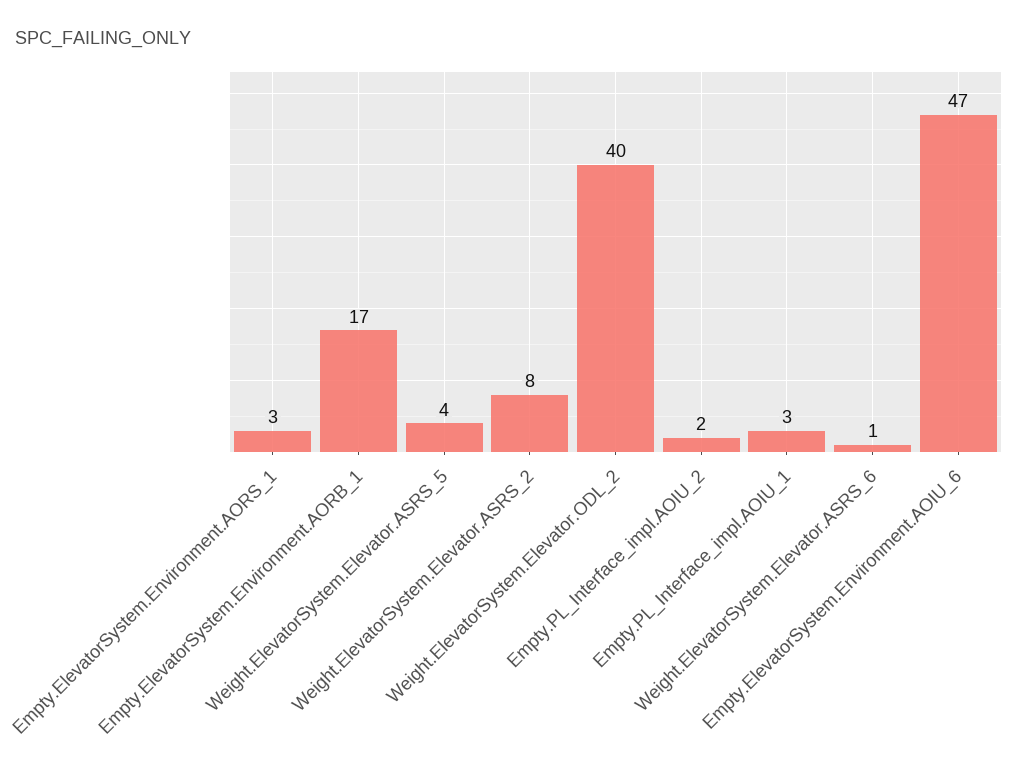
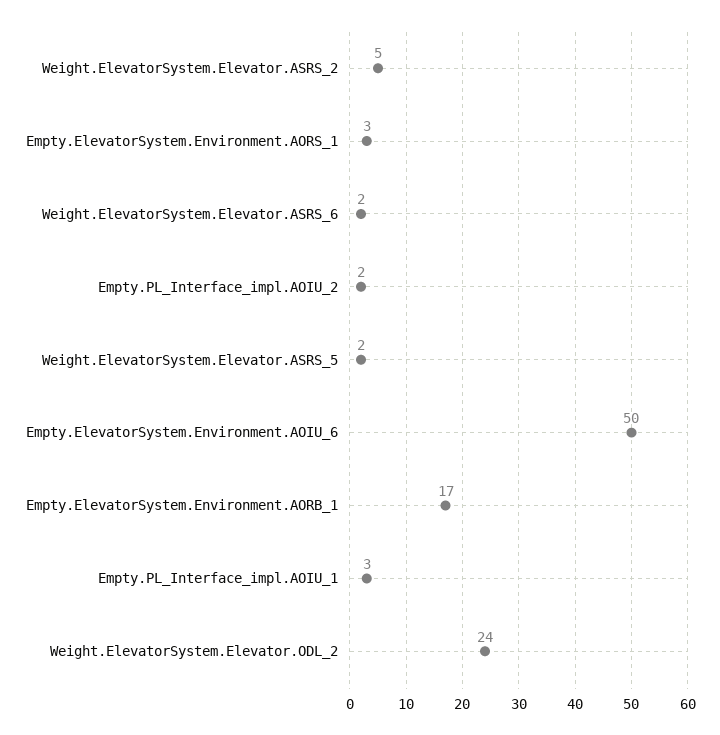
  {
    "Empty.ElevatorSystem.Environment.AORS_1": 3,
    "Empty.ElevatorSystem.Environment.AORB_1": 17,
-   "Weight.ElevatorSystem.Elevator.ASRS_5": 4,
+   "Weight.ElevatorSystem.Elevator.ASRS_5": 2,
-   "Weight.ElevatorSystem.Elevator.ASRS_2": 8,
+   "Weight.ElevatorSystem.Elevator.ASRS_2": 5,
-   "Weight.ElevatorSystem.Elevator.ODL_2": 40,
+   "Weight.ElevatorSystem.Elevator.ODL_2": 24,
    "Empty.PL_Interface_impl.AOIU_2": 2,
    "Empty.PL_Interface_impl.AOIU_1": 3,
-   "Weight.ElevatorSystem.Elevator.ASRS_6": 1,
+   "Weight.ElevatorSystem.Elevator.ASRS_6": 2,
-   "Empty.ElevatorSystem.Environment.AOIU_6": 47
+   "Empty.ElevatorSystem.Environment.AOIU_6": 50
  }

